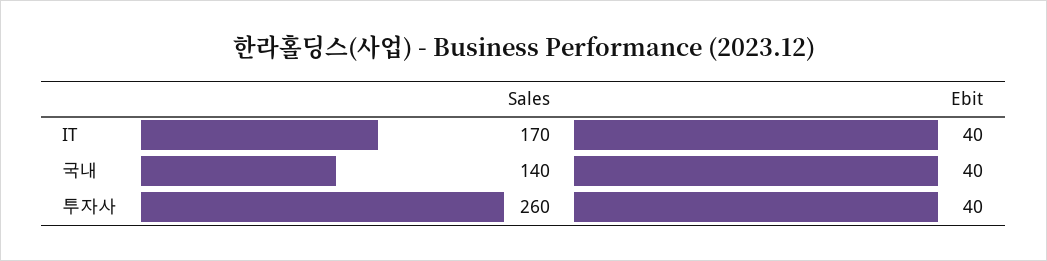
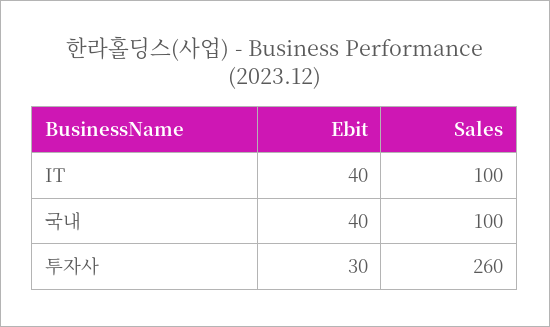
  {
    "Sales": {
-     "IT": 170,
+     "IT": 100,
-     "국내": 140,
+     "국내": 100,
      "투자사": 260
    },
    "Ebit": {
      "IT": 40,
      "국내": 40,
-     "투자사": 40
+     "투자사": 30
    }
  }

